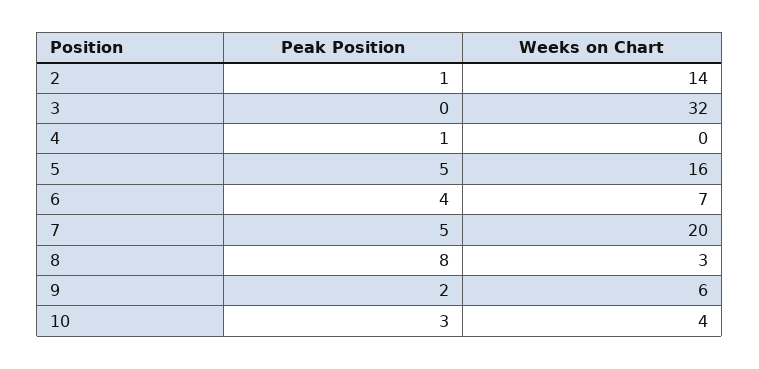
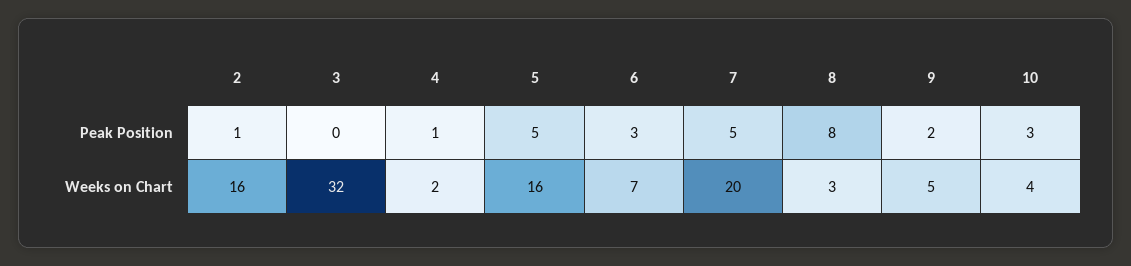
  {
    "Peak Position": {
      "2": 1,
      "3": 0,
      "4": 1,
      "5": 5,
-     "6": 4,
+     "6": 3,
      "7": 5,
      "8": 8,
      "9": 2,
      "10": 3
    },
    "Weeks on Chart": {
-     "2": 14,
+     "2": 16,
      "3": 32,
-     "4": 0,
+     "4": 2,
      "5": 16,
      "6": 7,
      "7": 20,
      "8": 3,
-     "9": 6,
+     "9": 5,
      "10": 4
    }
  }

